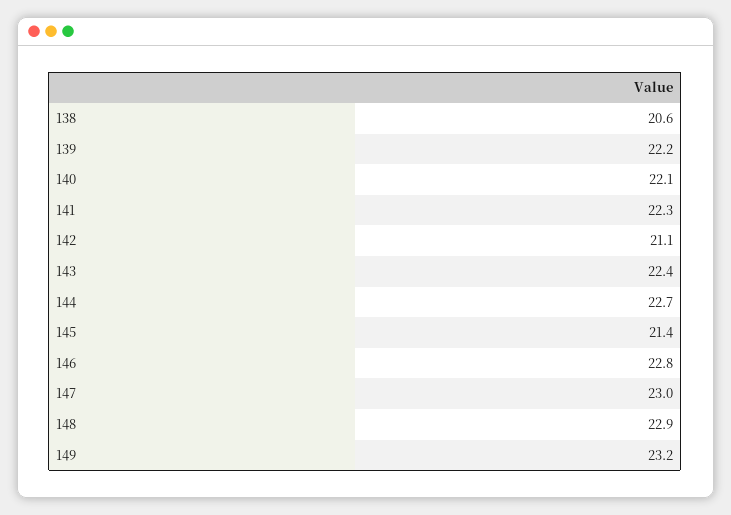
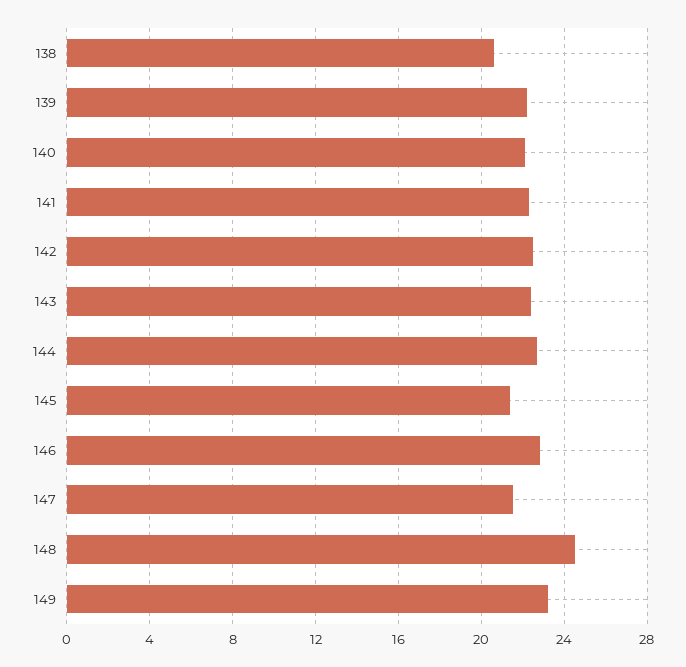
  {
    "138": 20.6,
    "139": 22.2,
    "140": 22.1,
    "141": 22.3,
-   "142": 21.1,
+   "142": 22.5,
    "143": 22.4,
    "144": 22.7,
    "145": 21.4,
    "146": 22.8,
-   "147": 23,
+   "147": 21.5,
-   "148": 22.9,
+   "148": 24.5,
    "149": 23.2
  }

